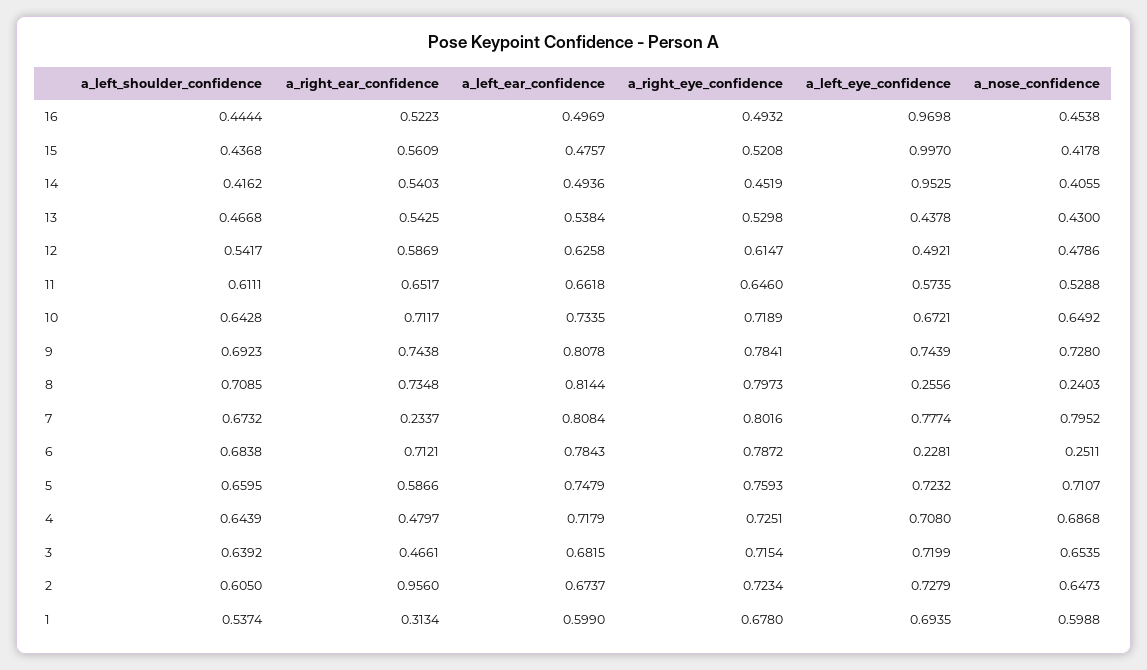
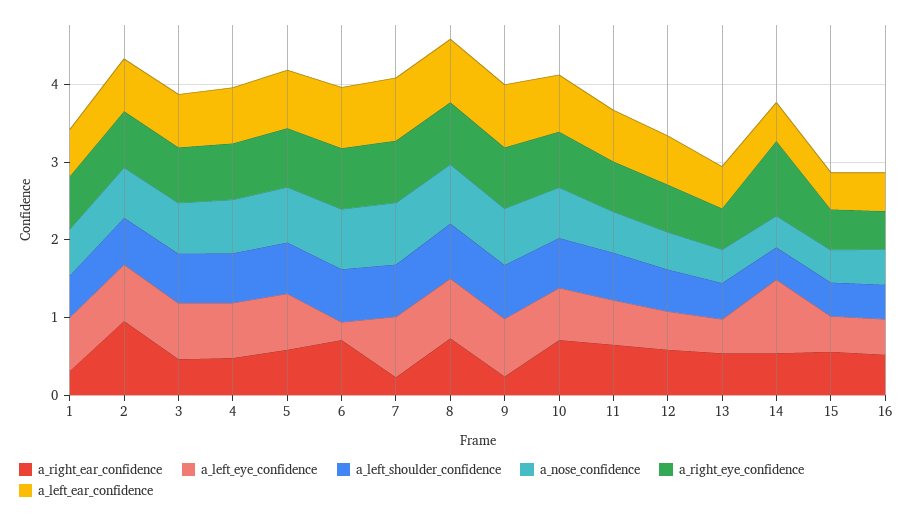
  {
    "a_left_shoulder_confidence": {
      "16": 0.4444,
      "15": 0.4368,
      "14": 0.4162,
      "13": 0.4668,
      "12": 0.5417,
      "11": 0.6111,
      "10": 0.6428,
      "9": 0.6923,
      "8": 0.7085,
      "7": 0.6732,
      "6": 0.6838,
      "5": 0.6595,
      "4": 0.6439,
      "3": 0.6392,
      "2": 0.605,
      "1": 0.5374
    },
    "a_right_ear_confidence": {
      "16": 0.5223,
      "15": 0.5609,
      "14": 0.5403,
      "13": 0.5425,
      "12": 0.5869,
      "11": 0.6517,
      "10": 0.7117,
-     "9": 0.7438,
+     "9": 0.2,
      "8": 0.7348,
      "7": 0.2337,
      "6": 0.7121,
      "5": 0.5866,
      "4": 0.4797,
      "3": 0.4661,
      "2": 0.956,
      "1": 0.3134
    },
    "a_left_ear_confidence": {
      "16": 0.4969,
      "15": 0.4757,
      "14": 0.4936,
      "13": 0.5384,
      "12": 0.6258,
      "11": 0.6618,
      "10": 0.7335,
      "9": 0.8078,
      "8": 0.8144,
      "7": 0.8084,
      "6": 0.7843,
      "5": 0.7479,
      "4": 0.7179,
      "3": 0.6815,
      "2": 0.6737,
      "1": 0.599
    },
    "a_right_eye_confidence": {
      "16": 0.4932,
      "15": 0.5208,
-     "14": 0.4519,
+     "14": 1,
      "13": 0.5298,
      "12": 0.6147,
      "11": 0.646,
      "10": 0.7189,
      "9": 0.7841,
      "8": 0.7973,
      "7": 0.8016,
      "6": 0.7872,
      "5": 0.7593,
      "4": 0.7251,
      "3": 0.7154,
      "2": 0.7234,
      "1": 0.678
    },
    "a_left_eye_confidence": {
-     "16": 0.9698,
+     "16": 0.4,
-     "15": 0.997,
+     "15": 0.4,
      "14": 0.9525,
      "13": 0.4378,
      "12": 0.4921,
      "11": 0.5735,
      "10": 0.6721,
      "9": 0.7439,
-     "8": 0.2556,
+     "8": 0.8,
      "7": 0.7774,
      "6": 0.2281,
      "5": 0.7232,
      "4": 0.708,
      "3": 0.7199,
      "2": 0.7279,
      "1": 0.6935
    },
    "a_nose_confidence": {
      "16": 0.4538,
      "15": 0.4178,
      "14": 0.4055,
      "13": 0.43,
      "12": 0.4786,
      "11": 0.5288,
      "10": 0.6492,
      "9": 0.728,
-     "8": 0.2403,
+     "8": 0.8,
      "7": 0.7952,
-     "6": 0.2511,
+     "6": 0.8,
      "5": 0.7107,
      "4": 0.6868,
      "3": 0.6535,
      "2": 0.6473,
      "1": 0.5988
    }
  }

